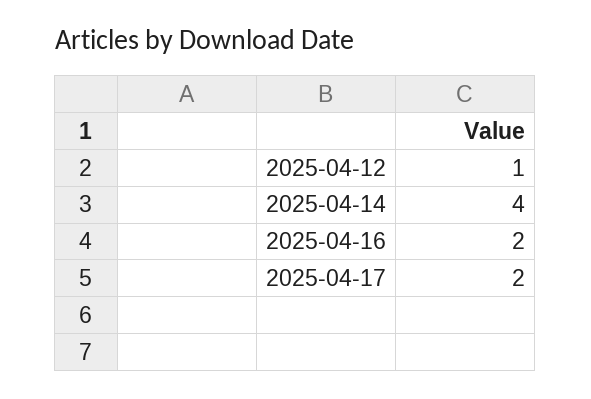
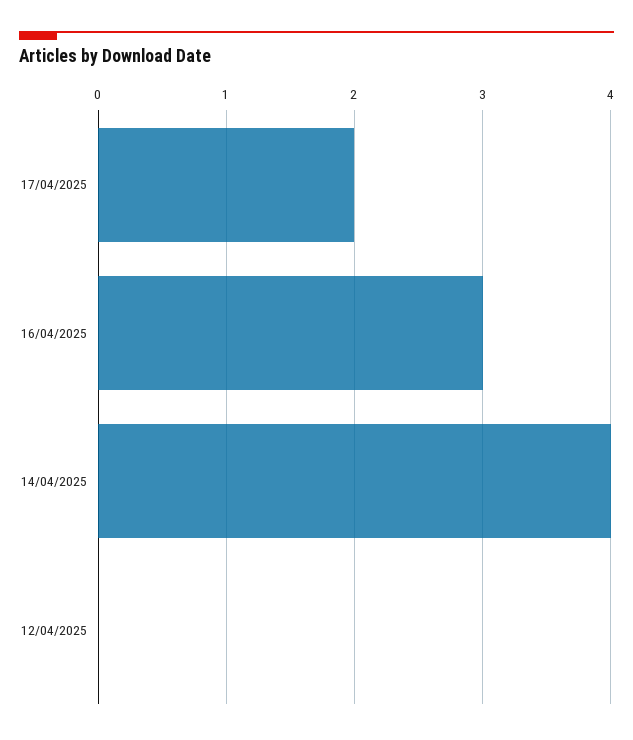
  {
-   "2025-04-12": 1,
+   "2025-04-12": 0,
    "2025-04-14": 4,
-   "2025-04-16": 2,
+   "2025-04-16": 3,
    "2025-04-17": 2
  }

